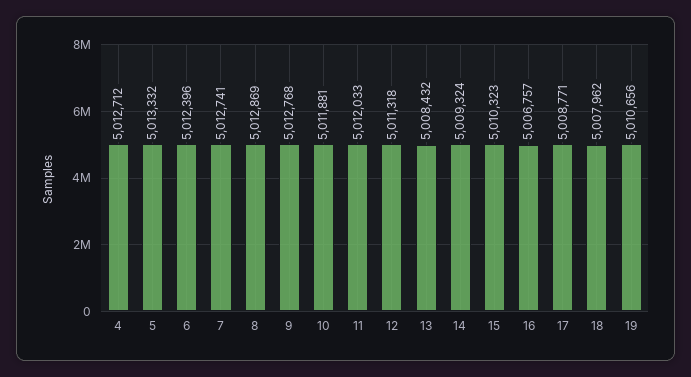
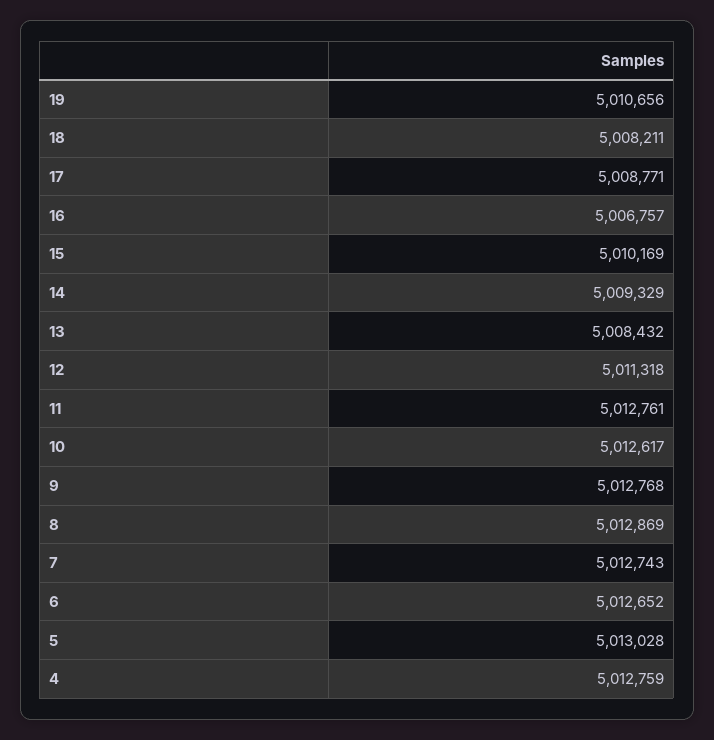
  {
-   "4": 5012712,
+   "4": 5012759,
-   "5": 5013332,
+   "5": 5013028,
-   "6": 5012396,
+   "6": 5012652,
-   "7": 5012741,
+   "7": 5012743,
    "8": 5012869,
    "9": 5012768,
-   "10": 5011881,
+   "10": 5012617,
-   "11": 5012033,
+   "11": 5012761,
    "12": 5011318,
    "13": 5008432,
-   "14": 5009324,
+   "14": 5009329,
-   "15": 5010323,
+   "15": 5010169,
    "16": 5006757,
    "17": 5008771,
-   "18": 5007962,
+   "18": 5008211,
    "19": 5010656
  }

